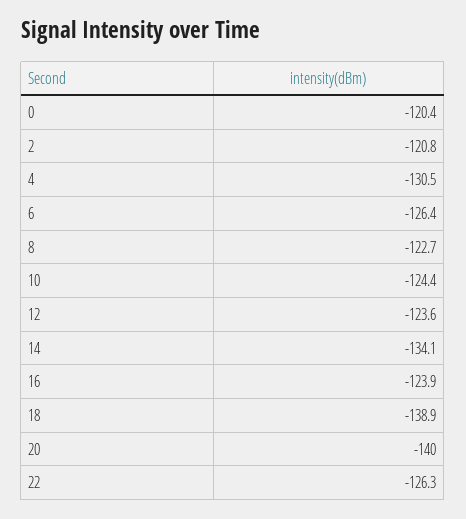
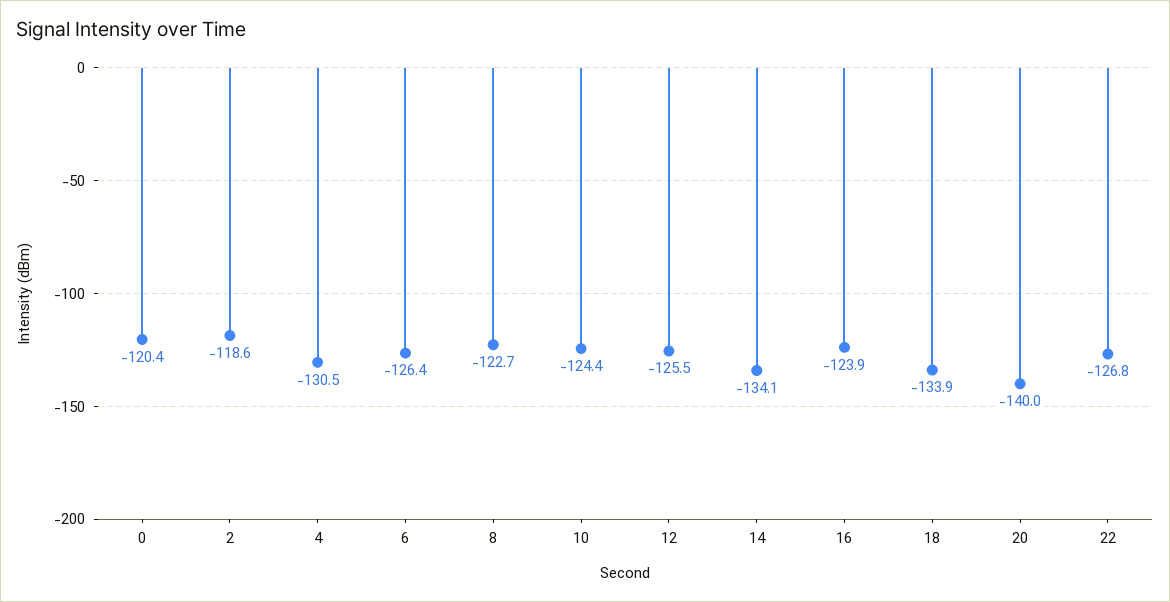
  {
    "0": -120.4,
-   "2": -120.8,
+   "2": -118.6,
    "4": -130.5,
    "6": -126.4,
    "8": -122.7,
    "10": -124.4,
-   "12": -123.6,
+   "12": -125.5,
    "14": -134.1,
    "16": -123.9,
-   "18": -138.9,
+   "18": -133.9,
    "20": -140,
-   "22": -126.3
+   "22": -126.8
  }

